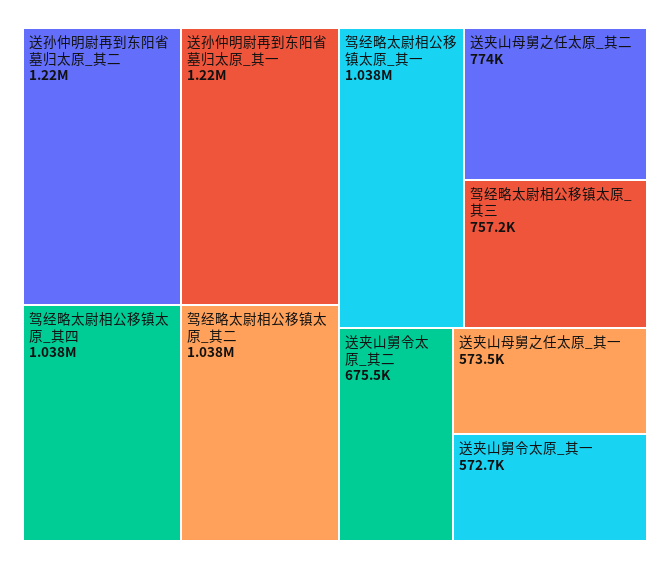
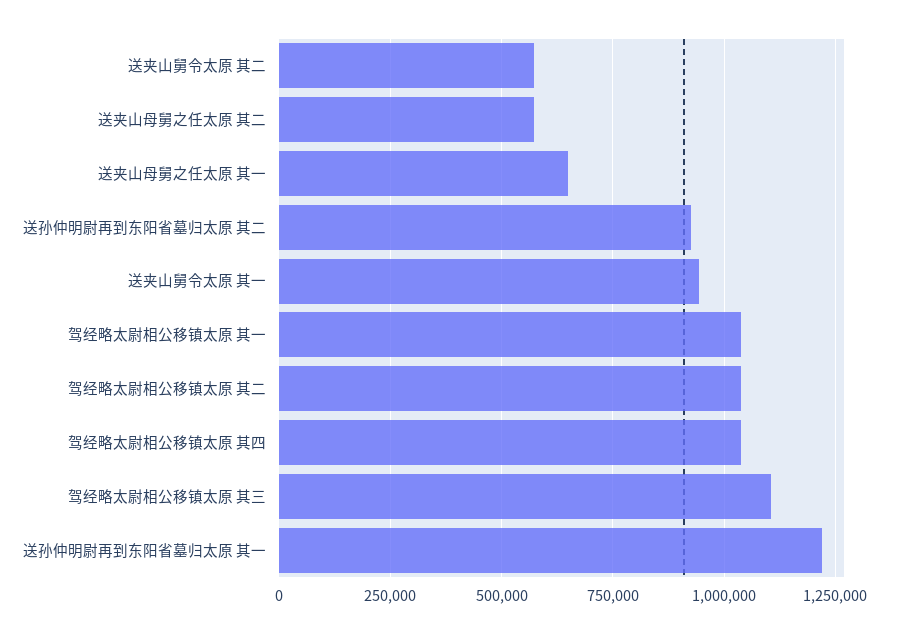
  {
-   "送孙仲明尉再到东阳省墓归太原_其二": 1220000,
+   "送孙仲明尉再到东阳省墓归太原_其二": 925000,
    "送孙仲明尉再到东阳省墓归太原_其一": 1220000,
    "驾经略太尉相公移镇太原_其四": 1038000,
    "驾经略太尉相公移镇太原_其二": 1038000,
    "驾经略太尉相公移镇太原_其一": 1038000,
-   "送夹山母舅之任太原_其二": 774000,
+   "送夹山母舅之任太原_其二": 575000,
-   "驾经略太尉相公移镇太原_其三": 757200,
+   "驾经略太尉相公移镇太原_其三": 1100000,
-   "送夹山舅令太原_其二": 675500,
+   "送夹山舅令太原_其二": 575000,
-   "送夹山母舅之任太原_其一": 573500,
+   "送夹山母舅之任太原_其一": 650000,
-   "送夹山舅令太原_其一": 572700
+   "送夹山舅令太原_其一": 950000
  }

